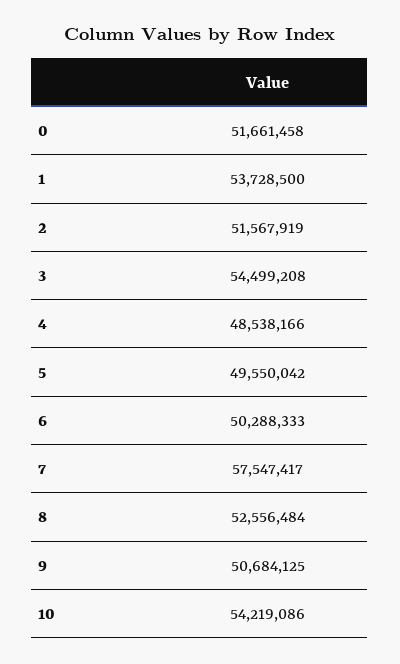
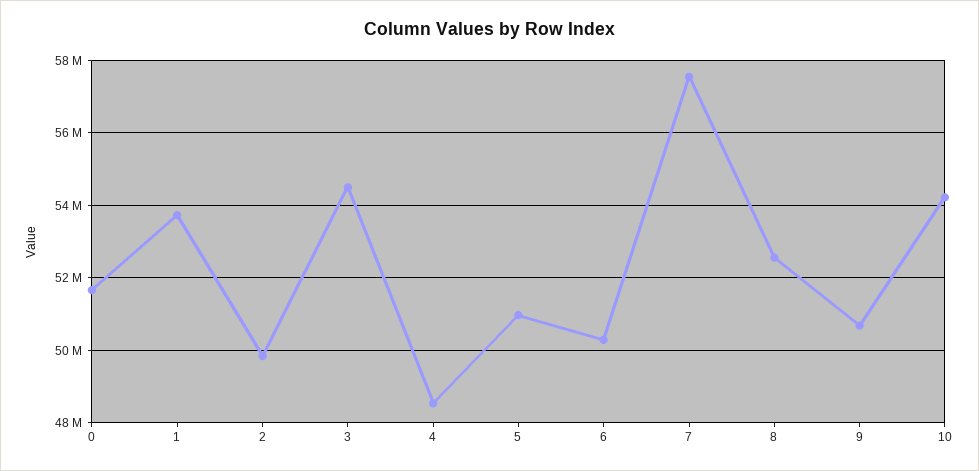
  {
    "0": 51661458,
    "1": 53728500,
-   "2": 51567919,
+   "2": 49800000,
    "3": 54499208,
    "4": 48538166,
-   "5": 49550042,
+   "5": 51000000,
    "6": 50288333,
    "7": 57547417,
    "8": 52556484,
    "9": 50684125,
    "10": 54219086
  }

